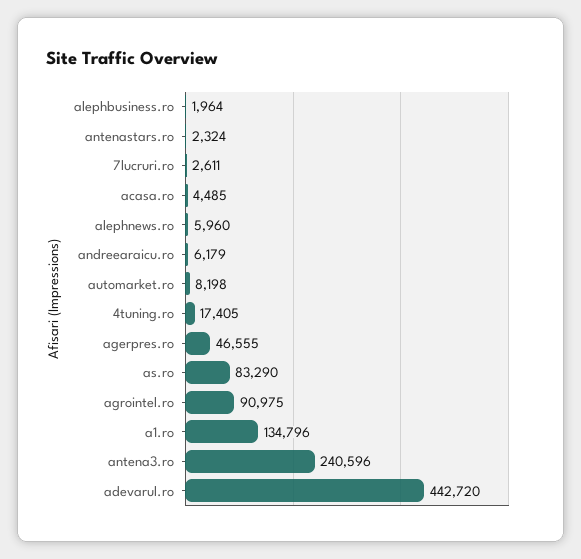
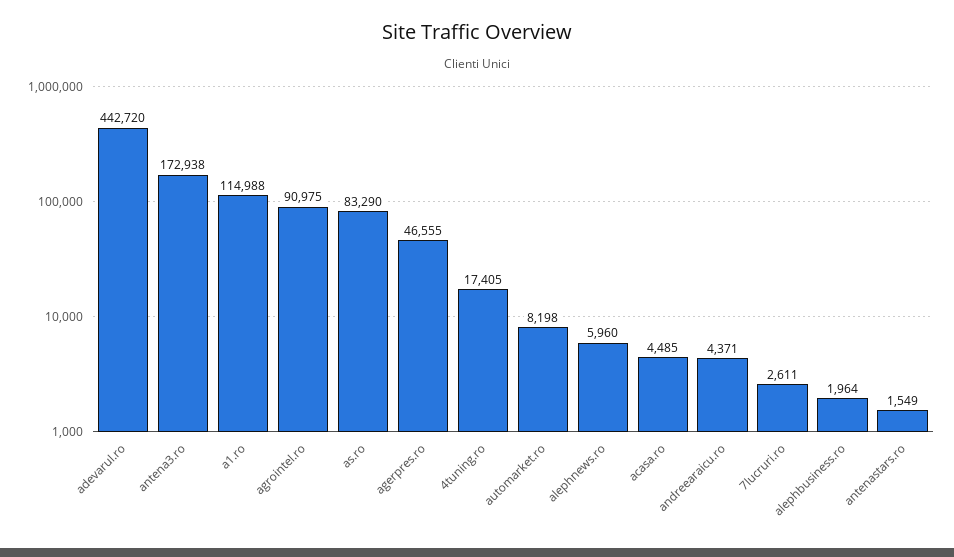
  {
    "alephbusiness.ro": 1964,
-   "antenastars.ro": 2324,
+   "antenastars.ro": 1549,
    "7lucruri.ro": 2611,
    "acasa.ro": 4485,
    "alephnews.ro": 5960,
-   "andreearaicu.ro": 6179,
+   "andreearaicu.ro": 4371,
    "automarket.ro": 8198,
    "4tuning.ro": 17405,
    "agerpres.ro": 46555,
    "as.ro": 83290,
    "agrointel.ro": 90975,
-   "a1.ro": 134796,
+   "a1.ro": 114988,
-   "antena3.ro": 240596,
+   "antena3.ro": 172938,
    "adevarul.ro": 442720
  }

